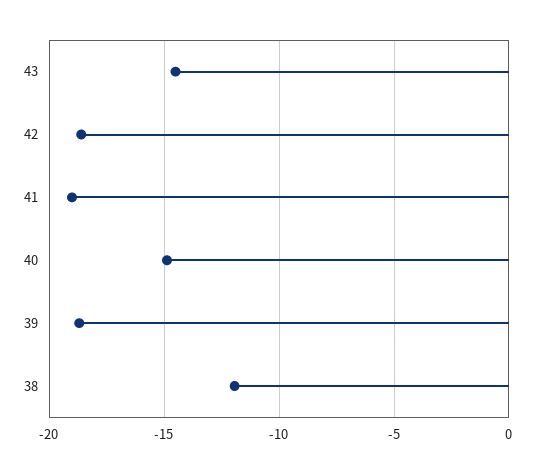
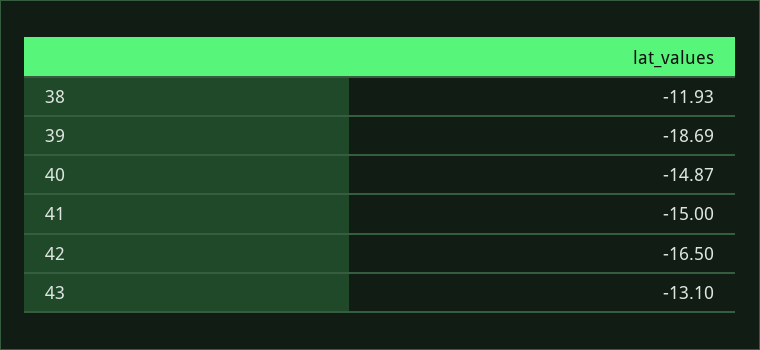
  {
-   "43": -14.5,
+   "43": -13.1,
-   "42": -18.5,
+   "42": -16.5,
-   "41": -19,
+   "41": -15,
    "40": -14.87,
    "39": -18.69,
    "38": -11.93
  }

